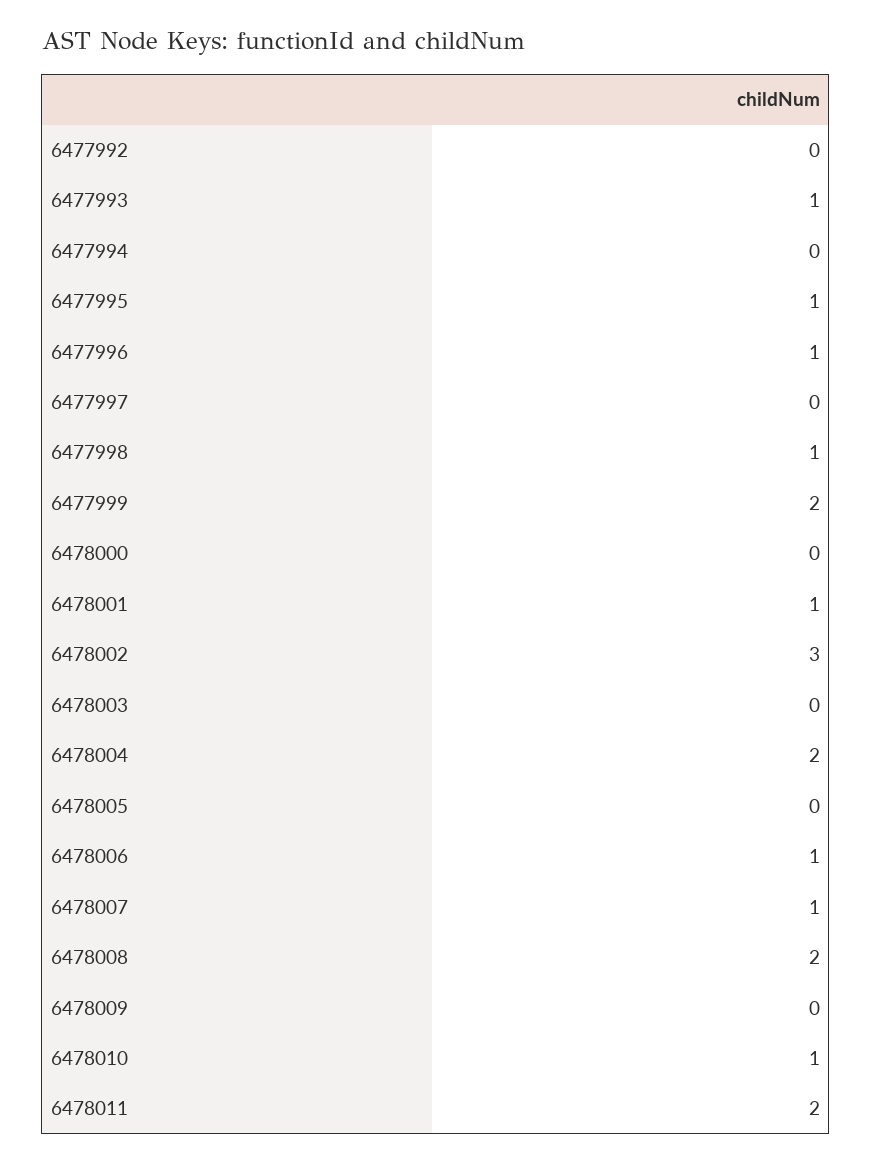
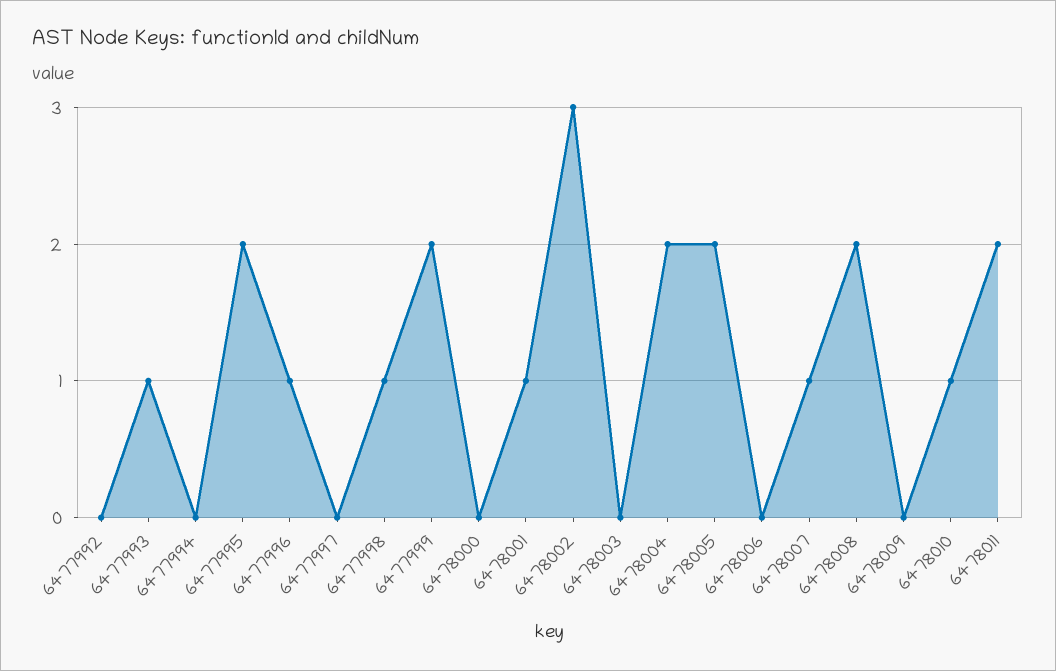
  {
    "6477992": 0,
    "6477993": 1,
    "6477994": 0,
-   "6477995": 1,
+   "6477995": 2,
    "6477996": 1,
    "6477997": 0,
    "6477998": 1,
    "6477999": 2,
    "6478000": 0,
    "6478001": 1,
    "6478002": 3,
    "6478003": 0,
    "6478004": 2,
-   "6478005": 0,
+   "6478005": 2,
-   "6478006": 1,
+   "6478006": 0,
    "6478007": 1,
    "6478008": 2,
    "6478009": 0,
    "6478010": 1,
    "6478011": 2
  }

